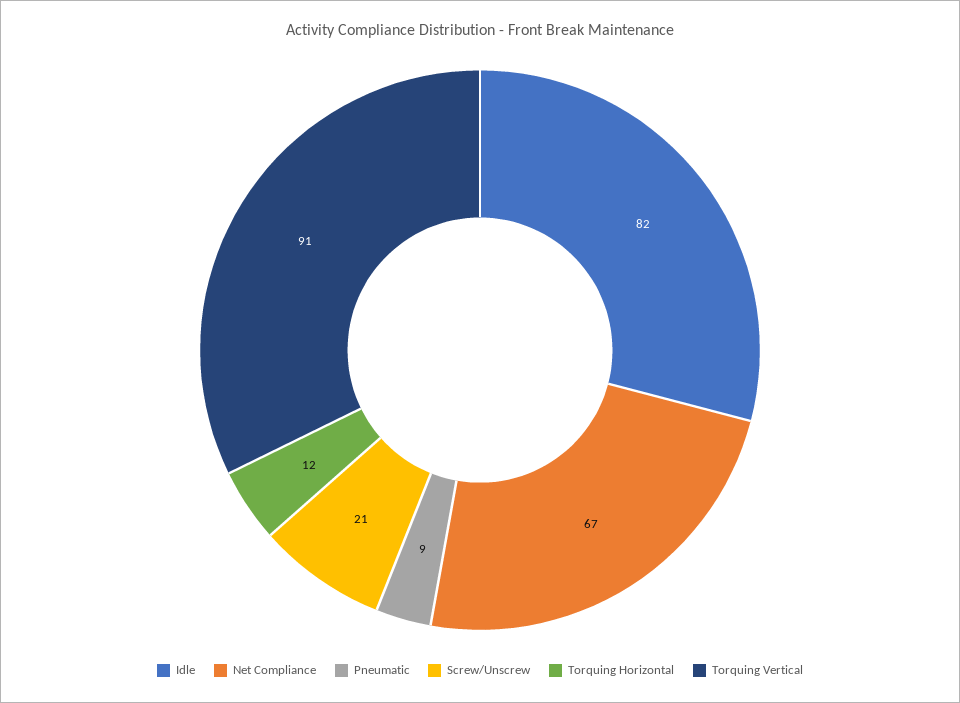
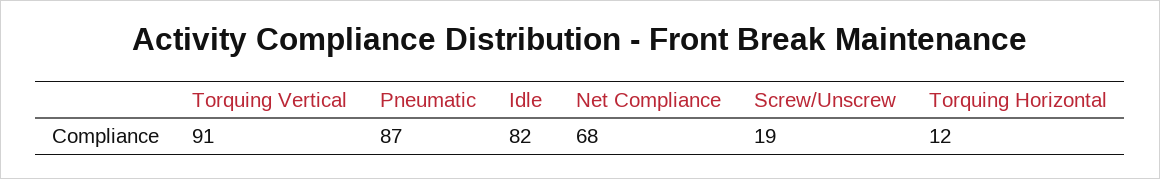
  {
    "Idle": 82,
-   "Net Compliance": 67,
+   "Net Compliance": 68,
-   "Pneumatic": 9,
+   "Pneumatic": 87,
-   "Screw/Unscrew": 21,
+   "Screw/Unscrew": 19,
    "Torquing Horizontal": 12,
    "Torquing Vertical": 91
  }

